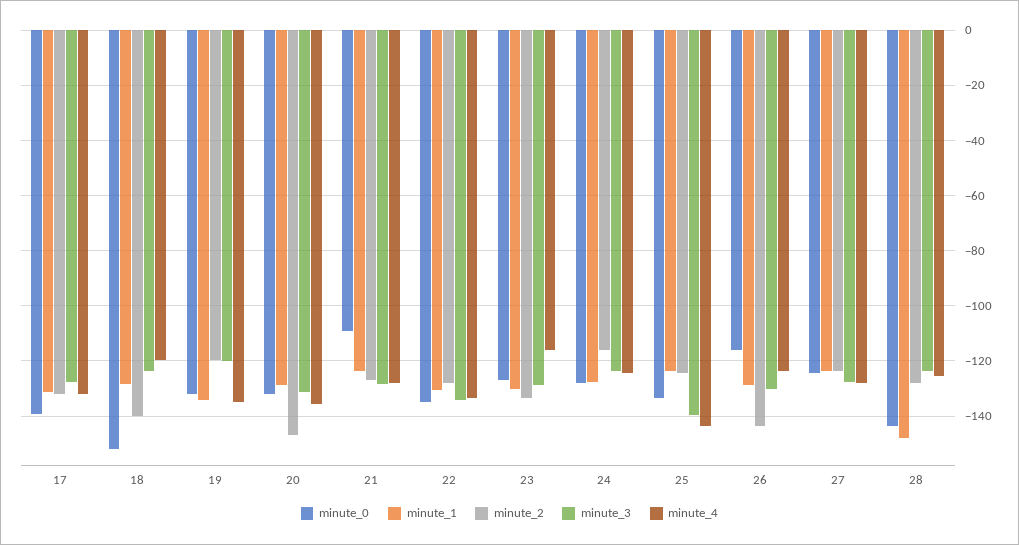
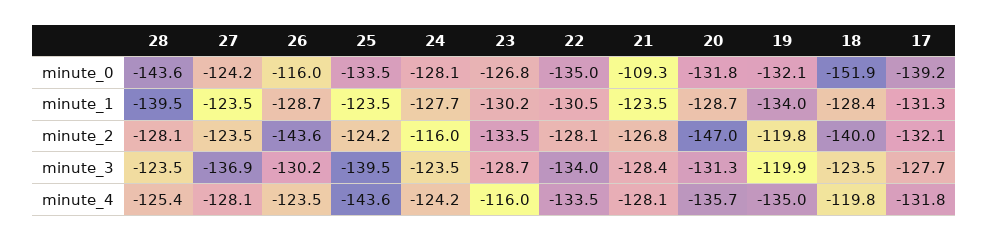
  {
    "minute_0": {
      "17": -139.2,
      "18": -151.9,
      "19": -132.1,
      "20": -131.8,
      "21": -109.3,
      "22": -135,
      "23": -126.8,
      "24": -128.1,
      "25": -133.5,
      "26": -116,
      "27": -124.2,
      "28": -143.6
    },
    "minute_1": {
      "17": -131.3,
      "18": -128.4,
      "19": -134,
      "20": -128.7,
      "21": -123.5,
      "22": -130.5,
      "23": -130.2,
      "24": -127.7,
      "25": -123.5,
      "26": -128.7,
      "27": -123.5,
-     "28": -147.5
+     "28": -139.5
    },
    "minute_2": {
      "17": -132.1,
      "18": -140,
      "19": -119.8,
      "20": -147,
      "21": -126.8,
      "22": -128.1,
      "23": -133.5,
      "24": -116,
      "25": -124.2,
      "26": -143.6,
      "27": -123.5,
      "28": -128.1
    },
    "minute_3": {
      "17": -127.7,
      "18": -123.5,
      "19": -119.9,
      "20": -131.3,
      "21": -128.4,
      "22": -134,
      "23": -128.7,
      "24": -123.5,
      "25": -139.5,
      "26": -130.2,
-     "27": -127.5,
+     "27": -136.9,
      "28": -123.5
    },
    "minute_4": {
      "17": -131.8,
      "18": -119.8,
      "19": -135,
      "20": -135.7,
      "21": -128.1,
      "22": -133.5,
      "23": -116,
      "24": -124.2,
      "25": -143.6,
      "26": -123.5,
      "27": -128.1,
      "28": -125.4
    }
  }

